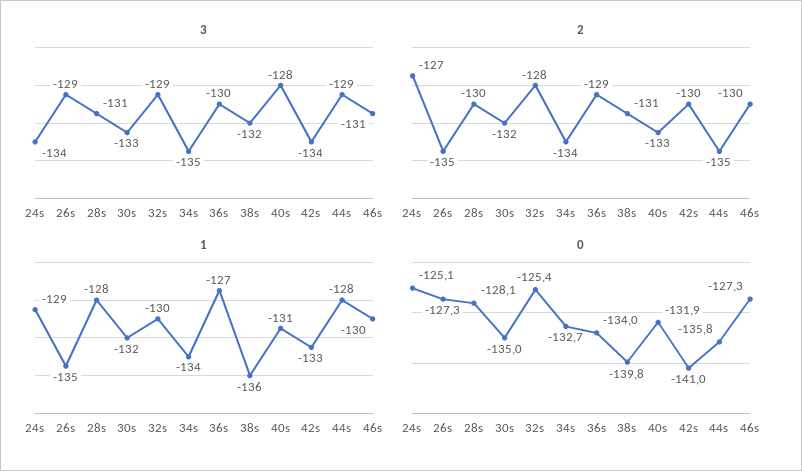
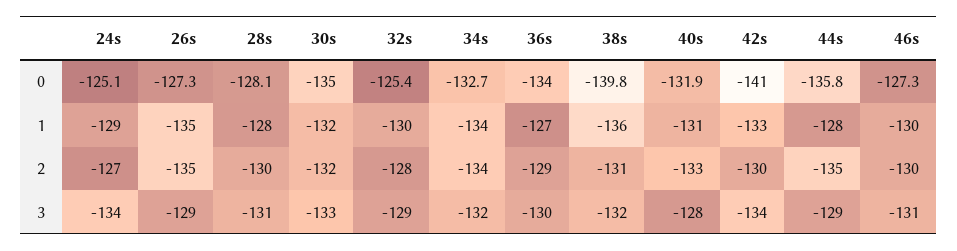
  {
    "3": {
      "24s": -134,
      "26s": -129,
      "28s": -131,
      "30s": -133,
      "32s": -129,
-     "34s": -135,
+     "34s": -132,
      "36s": -130,
      "38s": -132,
      "40s": -128,
      "42s": -134,
      "44s": -129,
      "46s": -131
    },
    "2": {
      "24s": -127,
      "26s": -135,
      "28s": -130,
      "30s": -132,
      "32s": -128,
      "34s": -134,
      "36s": -129,
      "38s": -131,
      "40s": -133,
      "42s": -130,
      "44s": -135,
      "46s": -130
    },
    "1": {
      "24s": -129,
      "26s": -135,
      "28s": -128,
      "30s": -132,
      "32s": -130,
      "34s": -134,
      "36s": -127,
      "38s": -136,
      "40s": -131,
      "42s": -133,
      "44s": -128,
      "46s": -130
    },
    "0": {
      "24s": -125.1,
      "26s": -127.3,
      "28s": -128.1,
      "30s": -135,
      "32s": -125.4,
      "34s": -132.7,
      "36s": -134,
      "38s": -139.8,
      "40s": -131.9,
      "42s": -141,
      "44s": -135.8,
      "46s": -127.3
    }
  }

